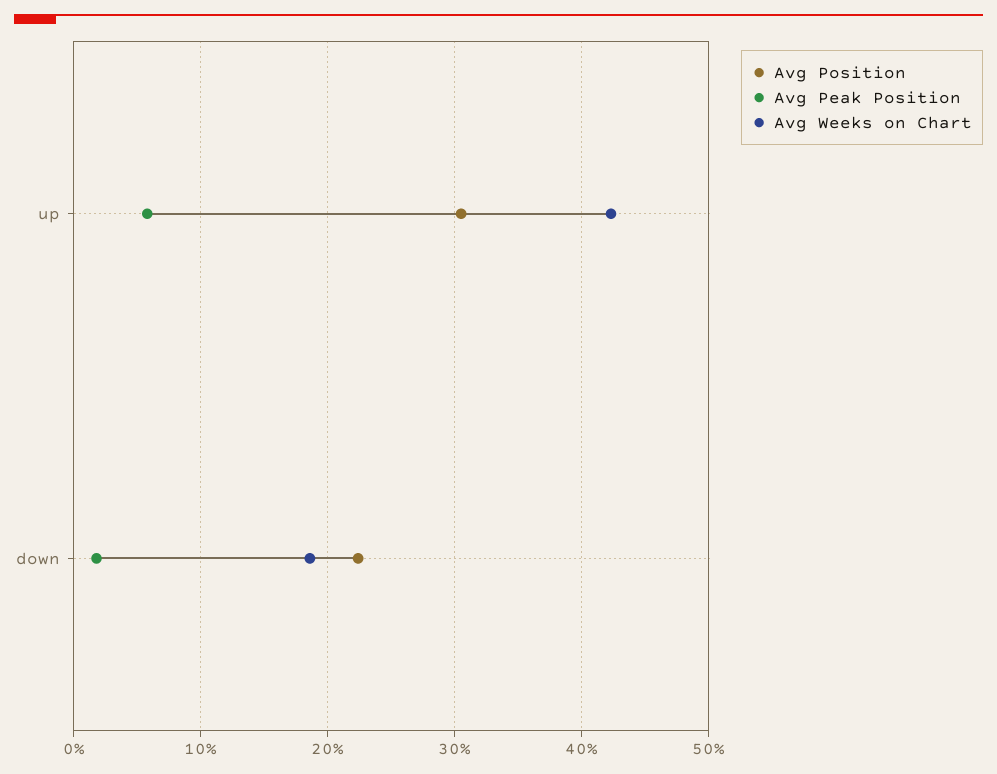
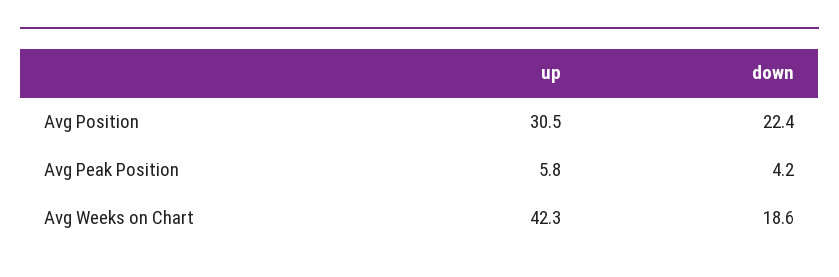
  {
    "Avg Position": {
      "up": 30.5,
      "down": 22.4
    },
    "Avg Peak Position": {
      "up": 5.8,
-     "down": 2
+     "down": 4.2
    },
    "Avg Weeks on Chart": {
      "up": 42.3,
      "down": 18.6
    }
  }

